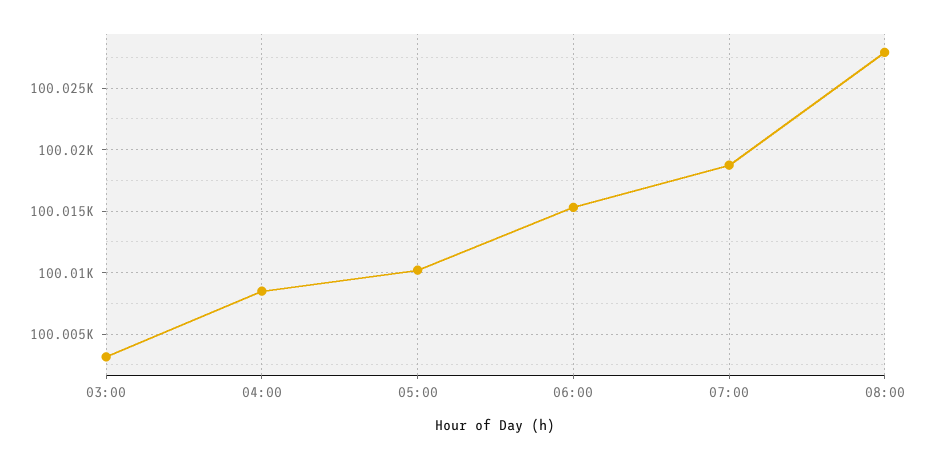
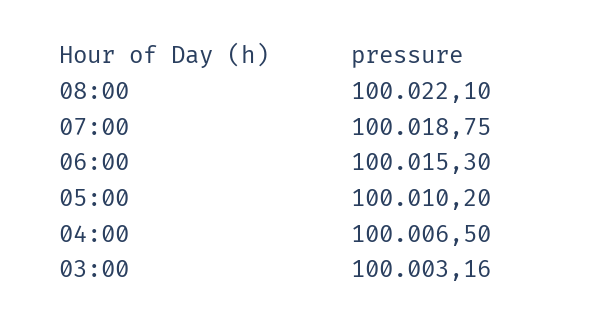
  {
    "03:00": 100003.16,
-   "04:00": 100008.5,
+   "04:00": 100006.5,
    "05:00": 100010.2,
    "06:00": 100015.3,
    "07:00": 100018.75,
-   "08:00": 100028
+   "08:00": 100022.1
  }

